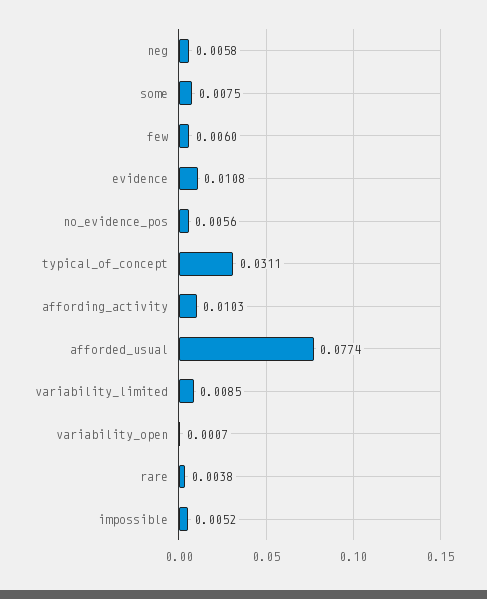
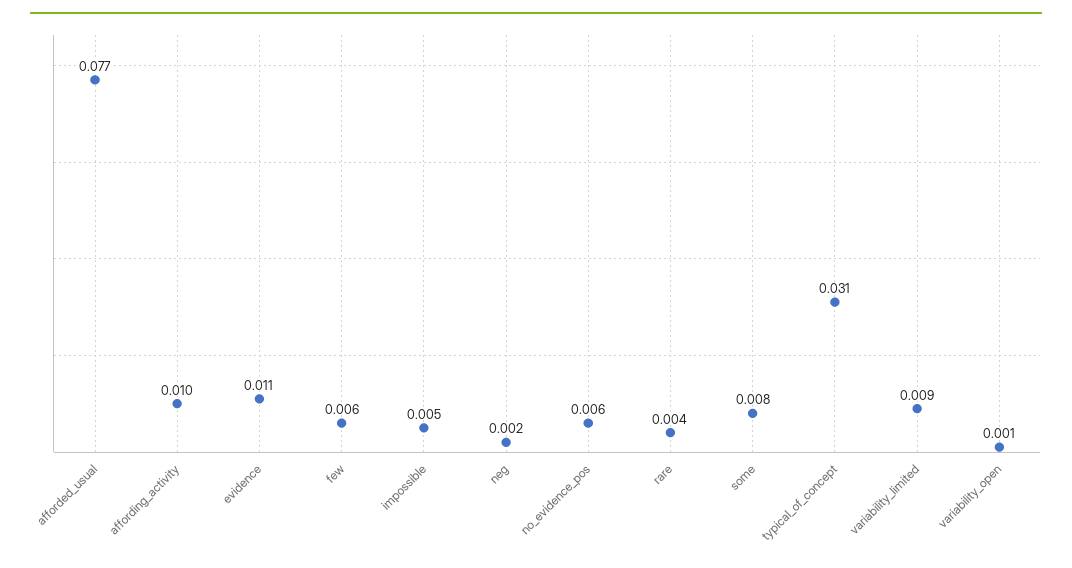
  {
-   "neg": 0.0058,
+   "neg": 0.002,
    "some": 0.0075,
    "few": 0.006,
    "evidence": 0.0108,
    "no_evidence_pos": 0.0056,
    "typical_of_concept": 0.0311,
    "affording_activity": 0.0103,
    "afforded_usual": 0.0774,
    "variability_limited": 0.0085,
    "variability_open": 0.0007,
    "rare": 0.0038,
    "impossible": 0.0052
  }

